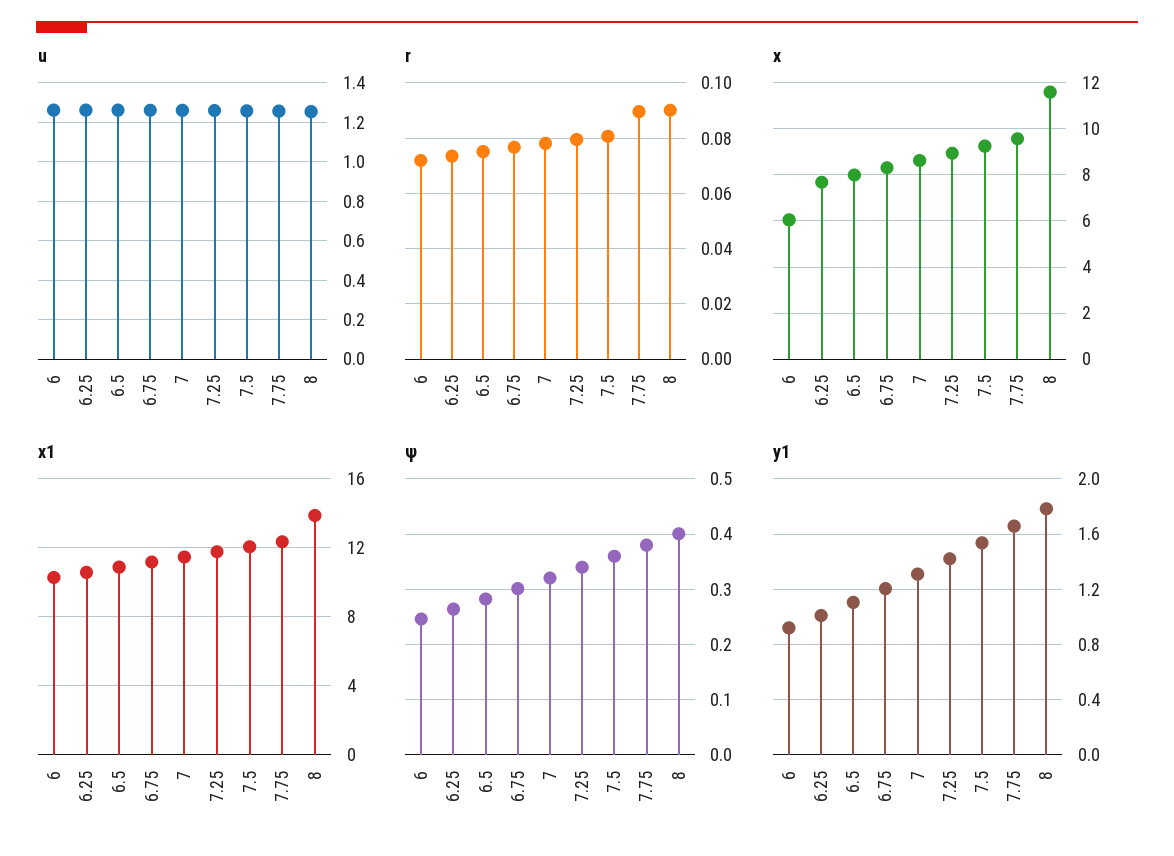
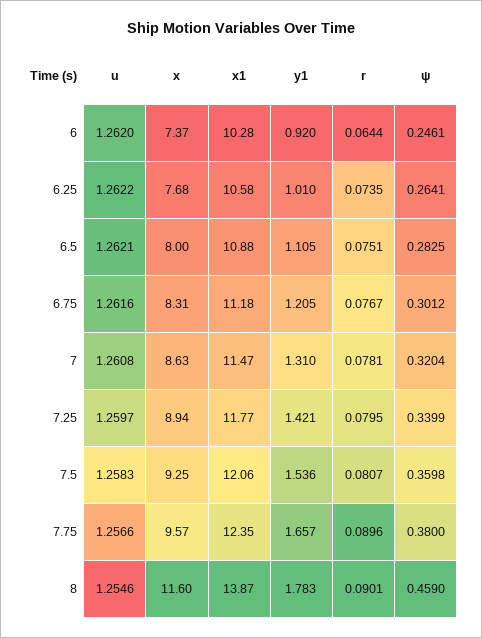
  {
    "u": {
      "6": 1.262,
      "6.25": 1.2622,
      "6.5": 1.2621,
      "6.75": 1.2616,
      "7": 1.2608,
      "7.25": 1.2597,
      "7.5": 1.2583,
      "7.75": 1.2566,
      "8": 1.2546
    },
    "r": {
-     "6": 0.0725,
+     "6": 0.0644,
      "6.25": 0.0735,
      "6.5": 0.0751,
      "6.75": 0.0767,
      "7": 0.0781,
      "7.25": 0.0795,
      "7.5": 0.0807,
      "7.75": 0.0896,
      "8": 0.0901
    },
    "x": {
-     "6": 6,
+     "6": 7.37,
      "6.25": 7.68,
      "6.5": 8,
      "6.75": 8.31,
      "7": 8.63,
      "7.25": 8.94,
      "7.5": 9.25,
      "7.75": 9.57,
      "8": 11.6
    },
    "x1": {
      "6": 10.28,
      "6.25": 10.58,
      "6.5": 10.88,
      "6.75": 11.18,
      "7": 11.47,
      "7.25": 11.77,
      "7.5": 12.06,
      "7.75": 12.35,
      "8": 13.87
    },
    "ψ": {
      "6": 0.2461,
      "6.25": 0.2641,
      "6.5": 0.2825,
      "6.75": 0.3012,
      "7": 0.3204,
      "7.25": 0.3399,
      "7.5": 0.3598,
      "7.75": 0.38,
-     "8": 0.4
+     "8": 0.459
    },
    "y1": {
      "6": 0.92,
      "6.25": 1.01,
      "6.5": 1.105,
      "6.75": 1.205,
      "7": 1.31,
      "7.25": 1.421,
      "7.5": 1.536,
      "7.75": 1.657,
      "8": 1.783
    }
  }

